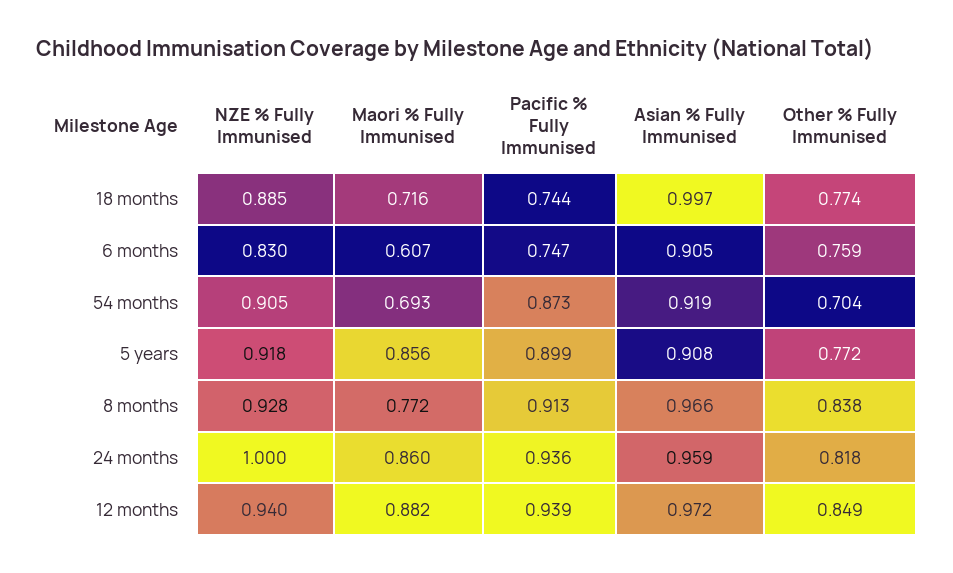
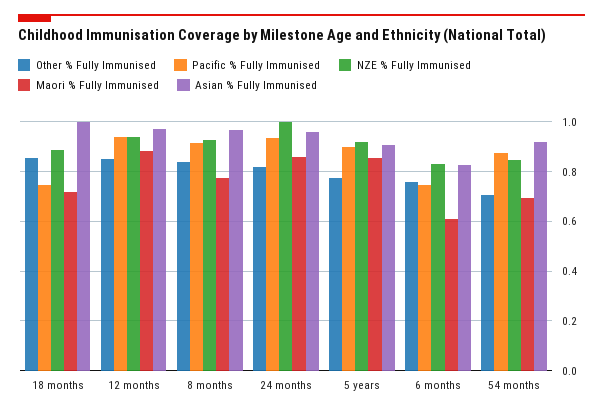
  {
    "NZE % Fully Immunised": {
      "18 months": 0.885,
      "6 months": 0.83,
-     "54 months": 0.905,
+     "54 months": 0.85,
      "5 years": 0.918,
      "8 months": 0.928,
      "24 months": 1,
      "12 months": 0.94
    },
    "Maori % Fully Immunised": {
      "18 months": 0.716,
      "6 months": 0.607,
      "54 months": 0.693,
      "5 years": 0.856,
      "8 months": 0.772,
      "24 months": 0.86,
      "12 months": 0.882
    },
    "Pacific % Fully Immunised": {
      "18 months": 0.744,
      "6 months": 0.747,
      "54 months": 0.873,
      "5 years": 0.899,
      "8 months": 0.913,
      "24 months": 0.936,
      "12 months": 0.939
    },
    "Asian % Fully Immunised": {
      "18 months": 0.997,
-     "6 months": 0.905,
+     "6 months": 0.825,
      "54 months": 0.919,
      "5 years": 0.908,
      "8 months": 0.966,
      "24 months": 0.959,
      "12 months": 0.972
    },
    "Other % Fully Immunised": {
-     "18 months": 0.774,
+     "18 months": 0.85,
      "6 months": 0.759,
      "54 months": 0.704,
      "5 years": 0.772,
      "8 months": 0.838,
      "24 months": 0.818,
      "12 months": 0.849
    }
  }

